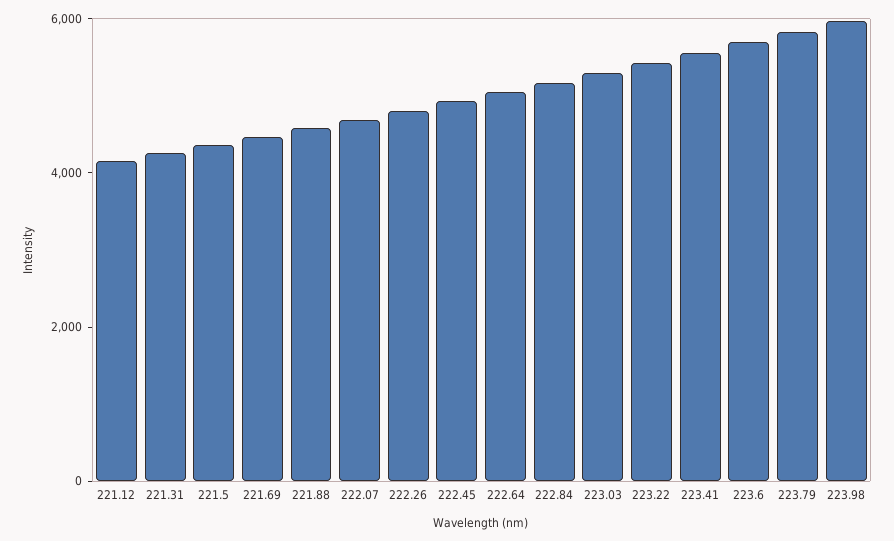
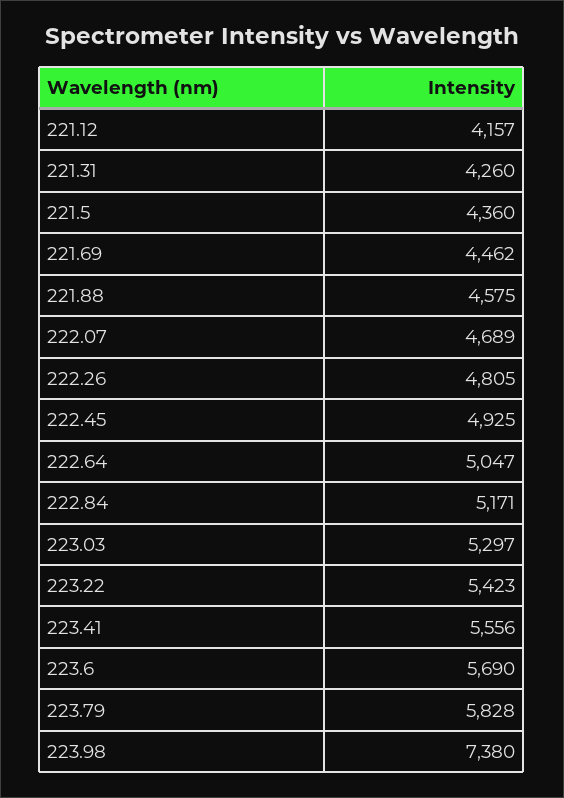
  {
    "221.12": 4157,
    "221.31": 4260,
    "221.5": 4360,
    "221.69": 4462,
    "221.88": 4575,
    "222.07": 4689,
    "222.26": 4805,
    "222.45": 4925,
    "222.64": 5047,
    "222.84": 5171,
    "223.03": 5297,
    "223.22": 5423,
    "223.41": 5556,
    "223.6": 5690,
    "223.79": 5828,
-   "223.98": 6000
+   "223.98": 7380
  }

